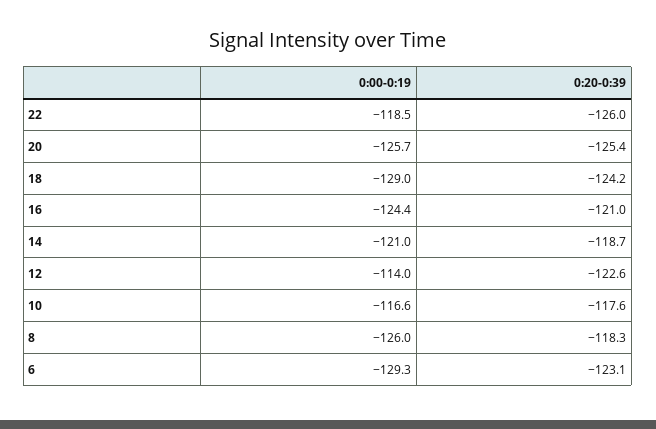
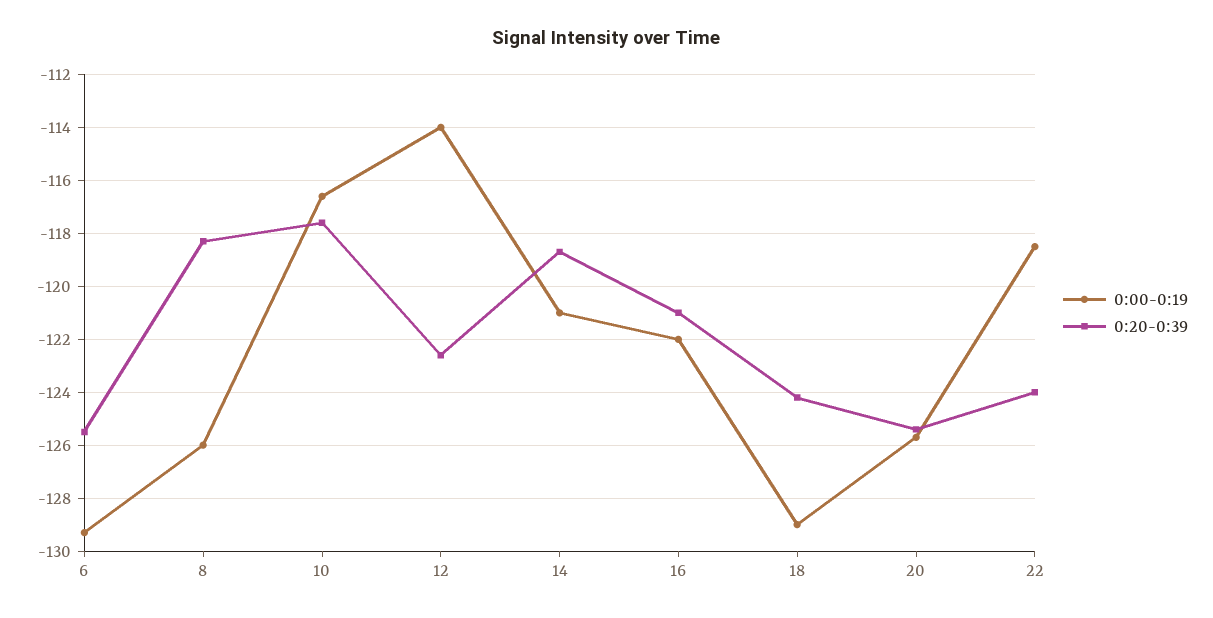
  {
    "0:00-0:19": {
      "22": -118.5,
      "20": -125.7,
      "18": -129,
-     "16": -124.4,
+     "16": -122,
      "14": -121,
      "12": -114,
      "10": -116.6,
      "8": -126,
      "6": -129.3
    },
    "0:20-0:39": {
-     "22": -126,
+     "22": -124,
      "20": -125.4,
      "18": -124.2,
      "16": -121,
      "14": -118.7,
      "12": -122.6,
      "10": -117.6,
      "8": -118.3,
-     "6": -123.1
+     "6": -125.5
    }
  }

